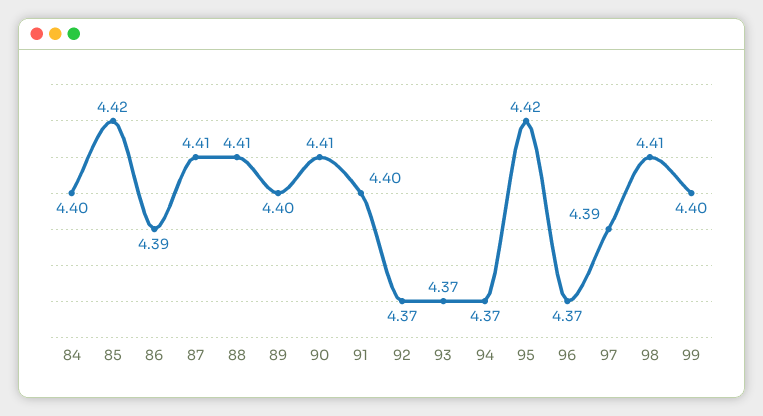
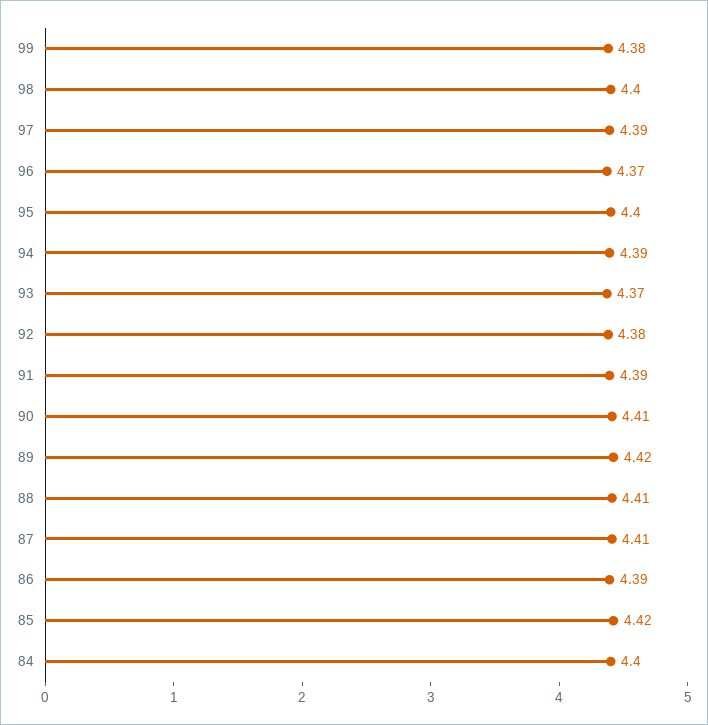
  {
    "84": 4.4,
    "85": 4.42,
    "86": 4.39,
    "87": 4.41,
    "88": 4.41,
-   "89": 4.4,
+   "89": 4.42,
    "90": 4.41,
-   "91": 4.4,
+   "91": 4.39,
-   "92": 4.37,
+   "92": 4.38,
    "93": 4.37,
-   "94": 4.37,
+   "94": 4.39,
-   "95": 4.42,
+   "95": 4.4,
    "96": 4.37,
    "97": 4.39,
-   "98": 4.41,
+   "98": 4.4,
-   "99": 4.4
+   "99": 4.38
  }

